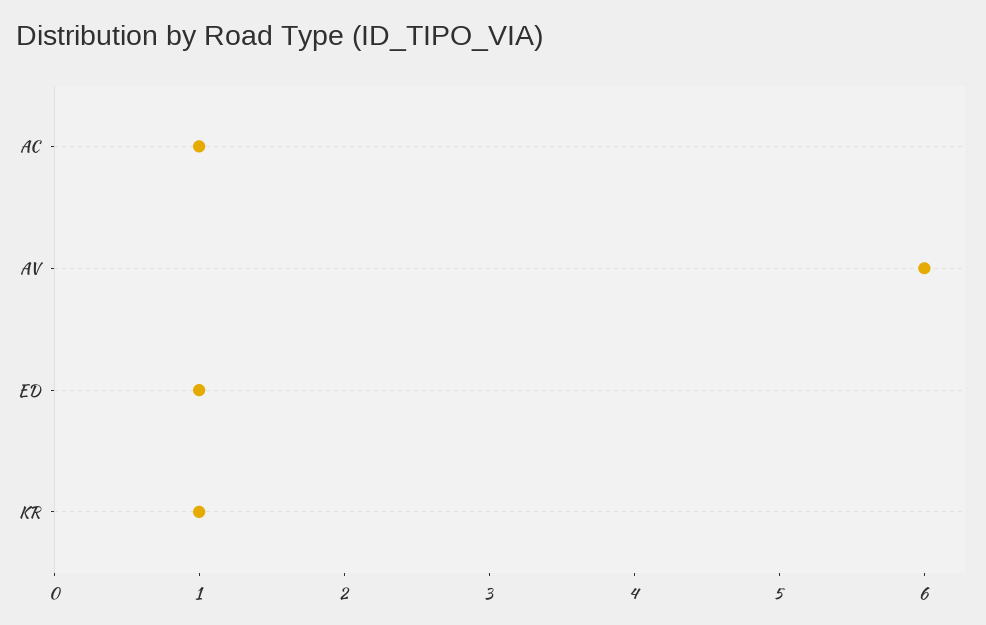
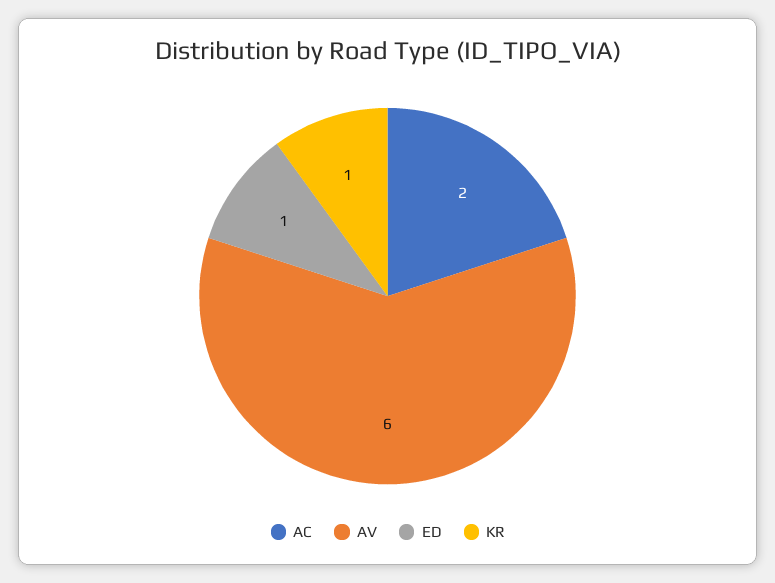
  {
-   "AC": 1,
+   "AC": 2,
    "AV": 6,
    "ED": 1,
    "KR": 1
  }

